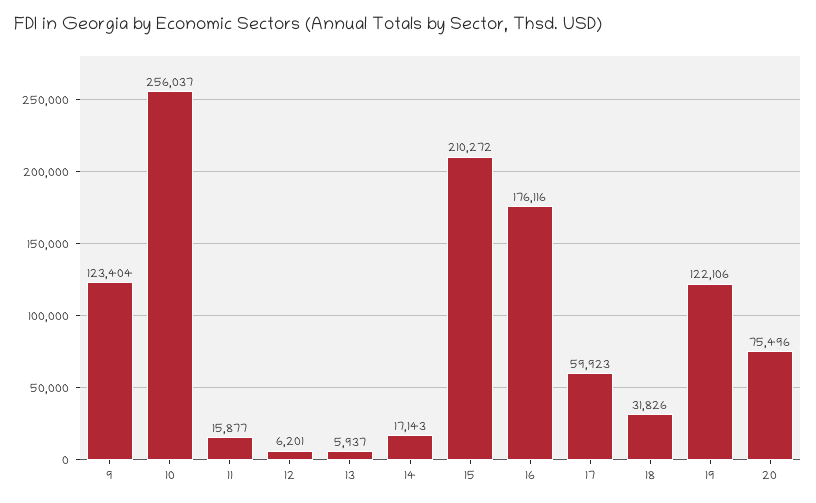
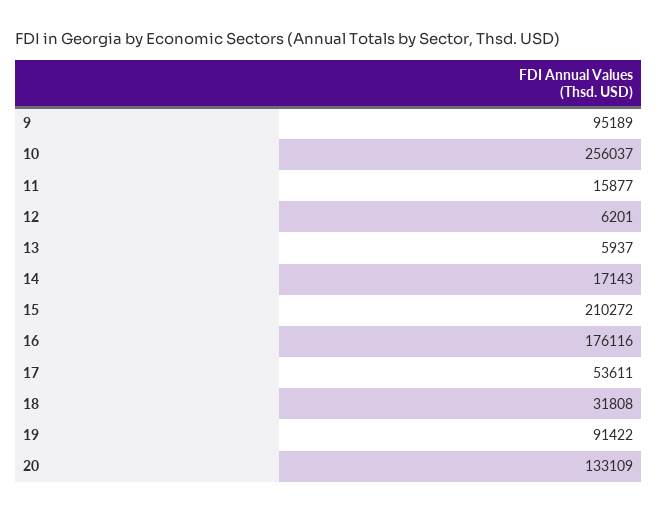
  {
-   "9": 123404,
+   "9": 95189,
    "10": 256037,
    "11": 15877,
    "12": 6201,
    "13": 5937,
    "14": 17143,
    "15": 210272,
    "16": 176116,
-   "17": 59923,
+   "17": 53611,
-   "18": 31826,
+   "18": 31808,
-   "19": 122106,
+   "19": 91422,
-   "20": 75496
+   "20": 133109
  }

